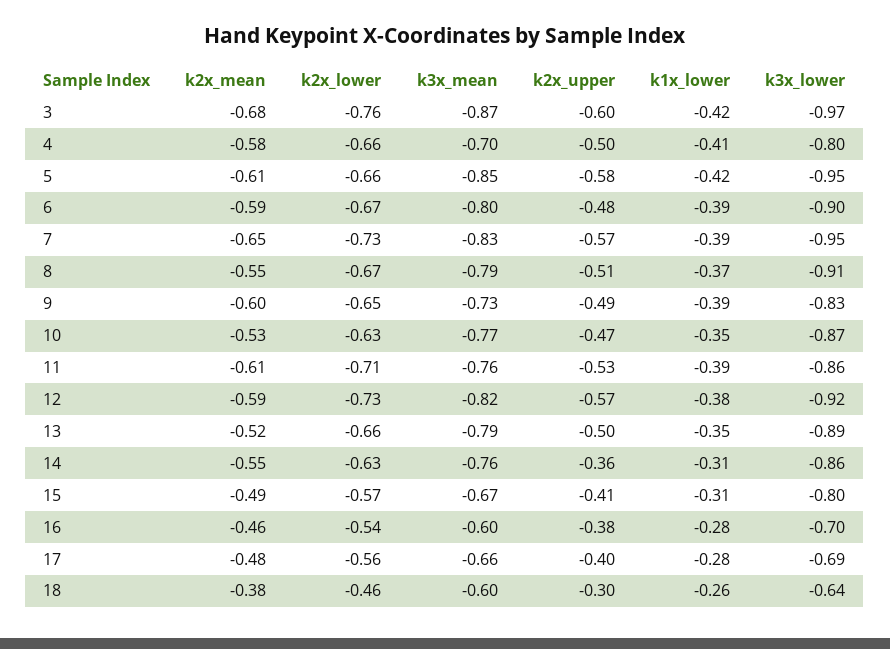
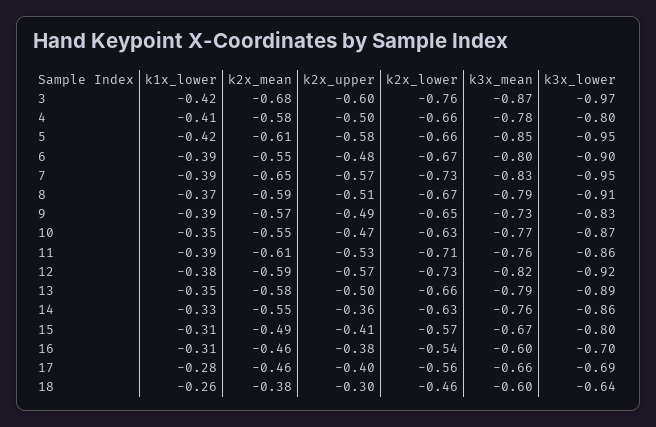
  {
    "k2x_mean": {
      "3": -0.68,
      "4": -0.58,
      "5": -0.61,
-     "6": -0.59,
+     "6": -0.55,
      "7": -0.65,
-     "8": -0.55,
+     "8": -0.59,
-     "9": -0.6,
+     "9": -0.57,
-     "10": -0.53,
+     "10": -0.55,
      "11": -0.61,
      "12": -0.59,
-     "13": -0.52,
+     "13": -0.58,
      "14": -0.55,
      "15": -0.49,
      "16": -0.46,
-     "17": -0.48,
+     "17": -0.46,
      "18": -0.38
    },
    "k2x_lower": {
      "3": -0.76,
      "4": -0.66,
      "5": -0.66,
      "6": -0.67,
      "7": -0.73,
      "8": -0.67,
      "9": -0.65,
      "10": -0.63,
      "11": -0.71,
      "12": -0.73,
      "13": -0.66,
      "14": -0.63,
      "15": -0.57,
      "16": -0.54,
      "17": -0.56,
      "18": -0.46
    },
    "k3x_mean": {
      "3": -0.87,
-     "4": -0.7,
+     "4": -0.78,
      "5": -0.85,
      "6": -0.8,
      "7": -0.83,
      "8": -0.79,
      "9": -0.73,
      "10": -0.77,
      "11": -0.76,
      "12": -0.82,
      "13": -0.79,
      "14": -0.76,
      "15": -0.67,
      "16": -0.6,
      "17": -0.66,
      "18": -0.6
    },
    "k2x_upper": {
      "3": -0.6,
      "4": -0.5,
      "5": -0.58,
      "6": -0.48,
      "7": -0.57,
      "8": -0.51,
      "9": -0.49,
      "10": -0.47,
      "11": -0.53,
      "12": -0.57,
      "13": -0.5,
      "14": -0.36,
      "15": -0.41,
      "16": -0.38,
      "17": -0.4,
      "18": -0.3
    },
    "k1x_lower": {
      "3": -0.42,
      "4": -0.41,
      "5": -0.42,
      "6": -0.39,
      "7": -0.39,
      "8": -0.37,
      "9": -0.39,
      "10": -0.35,
      "11": -0.39,
      "12": -0.38,
      "13": -0.35,
-     "14": -0.31,
+     "14": -0.33,
      "15": -0.31,
-     "16": -0.28,
+     "16": -0.31,
      "17": -0.28,
      "18": -0.26
    },
    "k3x_lower": {
      "3": -0.97,
      "4": -0.8,
      "5": -0.95,
      "6": -0.9,
      "7": -0.95,
      "8": -0.91,
      "9": -0.83,
      "10": -0.87,
      "11": -0.86,
      "12": -0.92,
      "13": -0.89,
      "14": -0.86,
      "15": -0.8,
      "16": -0.7,
      "17": -0.69,
      "18": -0.64
    }
  }

